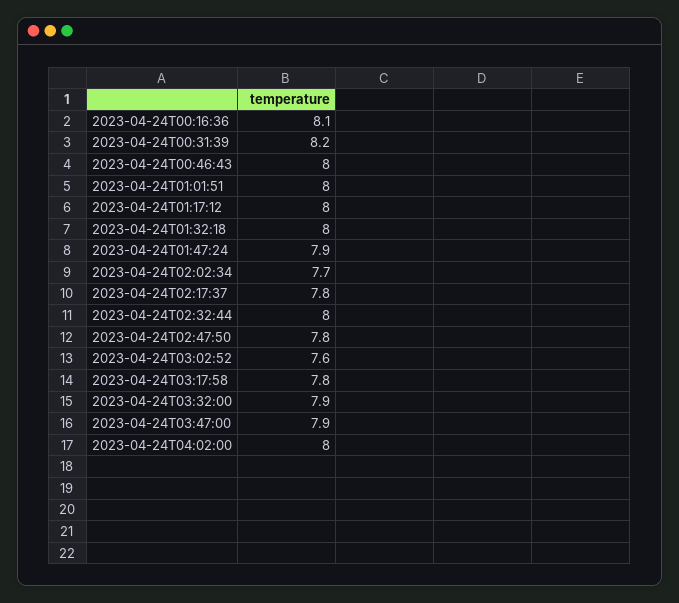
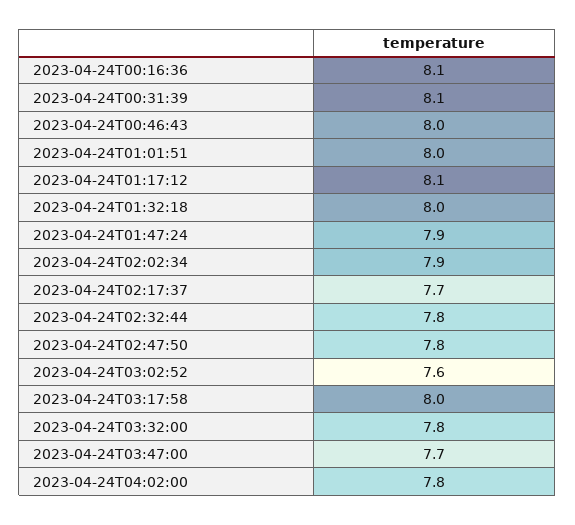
  {
    "2023-04-24T00:16:36": 8.1,
-   "2023-04-24T00:31:39": 8.2,
+   "2023-04-24T00:31:39": 8.1,
    "2023-04-24T00:46:43": 8,
    "2023-04-24T01:01:51": 8,
-   "2023-04-24T01:17:12": 8,
+   "2023-04-24T01:17:12": 8.1,
    "2023-04-24T01:32:18": 8,
    "2023-04-24T01:47:24": 7.9,
-   "2023-04-24T02:02:34": 7.7,
+   "2023-04-24T02:02:34": 7.9,
-   "2023-04-24T02:17:37": 7.8,
+   "2023-04-24T02:17:37": 7.7,
-   "2023-04-24T02:32:44": 8,
+   "2023-04-24T02:32:44": 7.8,
    "2023-04-24T02:47:50": 7.8,
    "2023-04-24T03:02:52": 7.6,
-   "2023-04-24T03:17:58": 7.8,
+   "2023-04-24T03:17:58": 8,
-   "2023-04-24T03:32:00": 7.9,
+   "2023-04-24T03:32:00": 7.8,
-   "2023-04-24T03:47:00": 7.9,
+   "2023-04-24T03:47:00": 7.7,
-   "2023-04-24T04:02:00": 8
+   "2023-04-24T04:02:00": 7.8
  }

